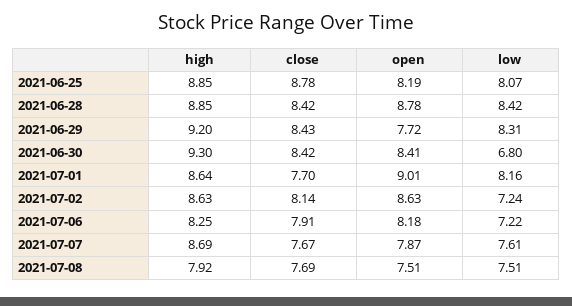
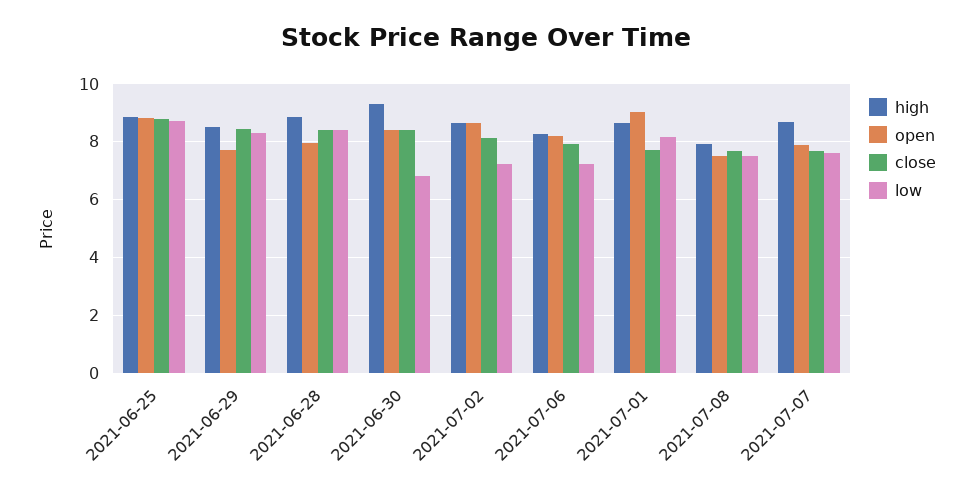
  {
    "high": {
      "2021-06-25": 8.85,
      "2021-06-28": 8.85,
-     "2021-06-29": 9.2,
+     "2021-06-29": 8.5,
      "2021-06-30": 9.3,
      "2021-07-01": 8.64,
      "2021-07-02": 8.63,
      "2021-07-06": 8.25,
      "2021-07-07": 8.69,
      "2021-07-08": 7.92
    },
    "close": {
      "2021-06-25": 8.78,
      "2021-06-28": 8.42,
      "2021-06-29": 8.43,
      "2021-06-30": 8.42,
      "2021-07-01": 7.7,
      "2021-07-02": 8.14,
      "2021-07-06": 7.91,
      "2021-07-07": 7.67,
      "2021-07-08": 7.69
    },
    "open": {
-     "2021-06-25": 8.19,
+     "2021-06-25": 8.75,
-     "2021-06-28": 8.78,
+     "2021-06-28": 8,
      "2021-06-29": 7.72,
      "2021-06-30": 8.41,
      "2021-07-01": 9.01,
      "2021-07-02": 8.63,
      "2021-07-06": 8.18,
      "2021-07-07": 7.87,
      "2021-07-08": 7.51
    },
    "low": {
-     "2021-06-25": 8.07,
+     "2021-06-25": 8.75,
      "2021-06-28": 8.42,
      "2021-06-29": 8.31,
      "2021-06-30": 6.8,
      "2021-07-01": 8.16,
      "2021-07-02": 7.24,
      "2021-07-06": 7.22,
      "2021-07-07": 7.61,
      "2021-07-08": 7.51
    }
  }

